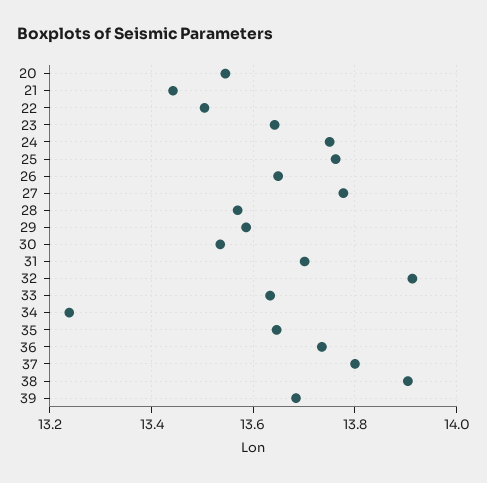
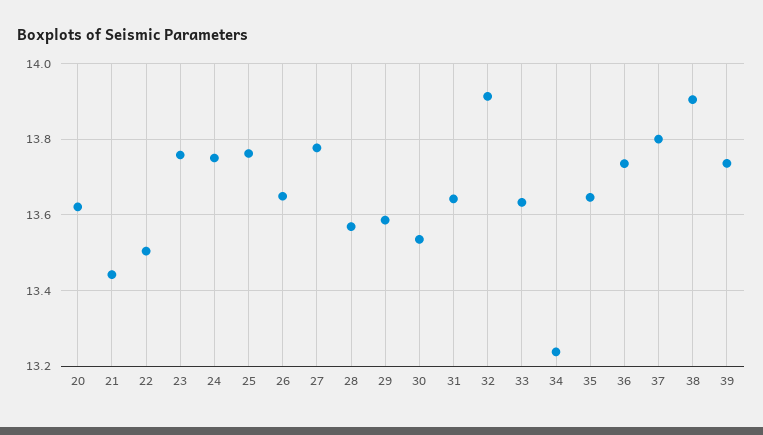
  {
-   "20": 13.54,
+   "20": 13.62,
    "21": 13.44,
    "22": 13.5,
-   "23": 13.64,
+   "23": 13.76,
    "24": 13.76,
    "25": 13.76,
    "26": 13.64,
    "27": 13.78,
    "28": 13.56,
    "29": 13.58,
    "30": 13.54,
-   "31": 13.7,
+   "31": 13.64,
    "32": 13.92,
    "33": 13.64,
    "34": 13.24,
    "35": 13.64,
    "36": 13.74,
    "37": 13.8,
    "38": 13.9,
-   "39": 13.68
+   "39": 13.74
  }

